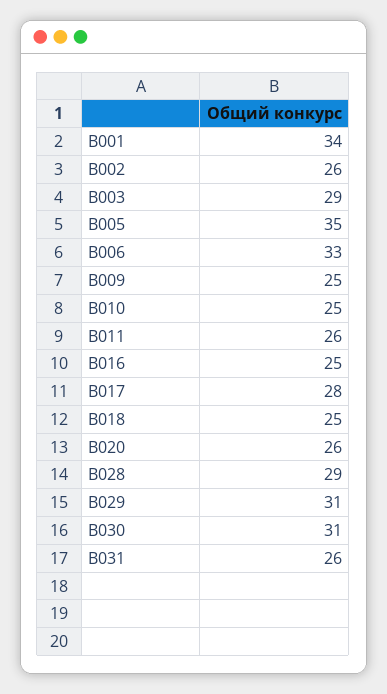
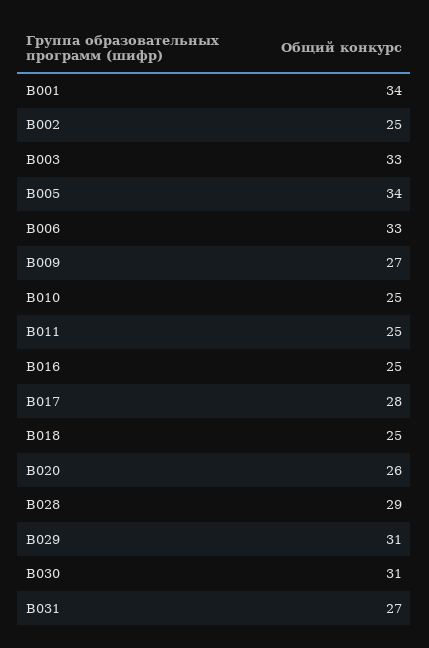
  {
    "B001": 34,
-   "B002": 26,
+   "B002": 25,
-   "B003": 29,
+   "B003": 33,
-   "B005": 35,
+   "B005": 34,
    "B006": 33,
-   "B009": 25,
+   "B009": 27,
    "B010": 25,
-   "B011": 26,
+   "B011": 25,
    "B016": 25,
    "B017": 28,
    "B018": 25,
    "B020": 26,
    "B028": 29,
    "B029": 31,
    "B030": 31,
-   "B031": 26
+   "B031": 27
  }

